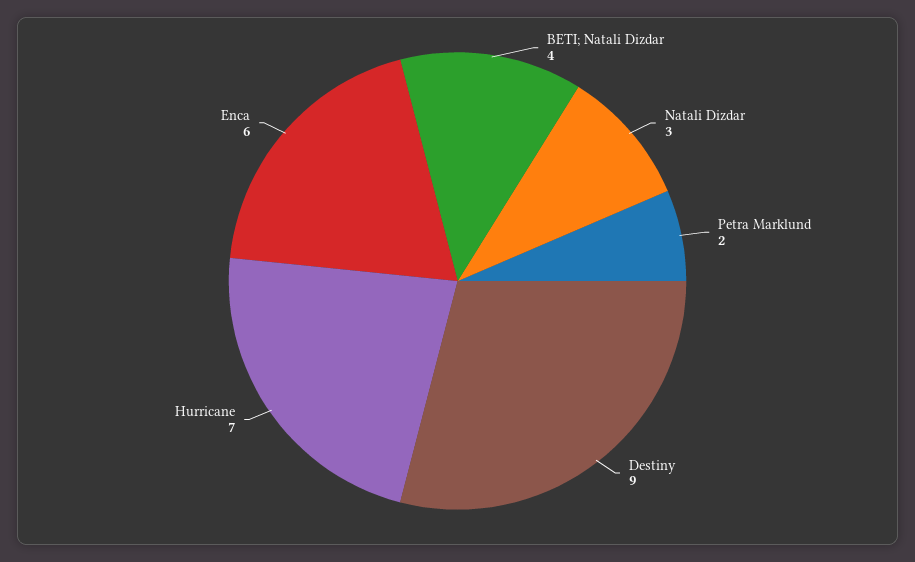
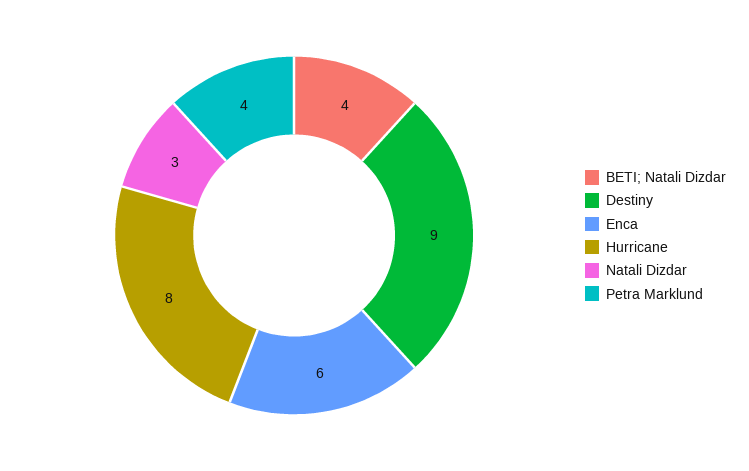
  {
    "BETI; Natali Dizdar": 4,
    "Natali Dizdar": 3,
-   "Petra Marklund": 2,
+   "Petra Marklund": 4,
    "Destiny": 9,
-   "Hurricane": 7,
+   "Hurricane": 8,
    "Enca": 6
  }

